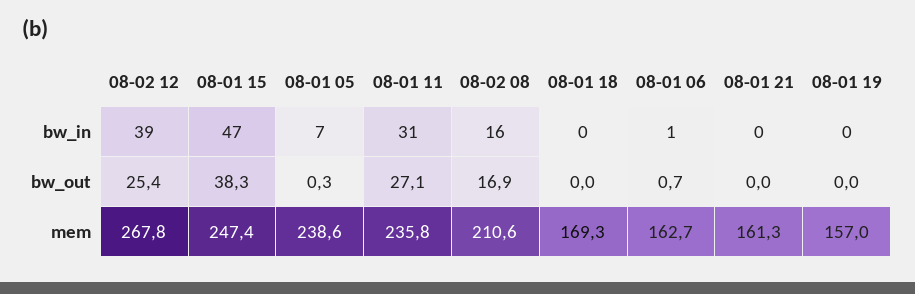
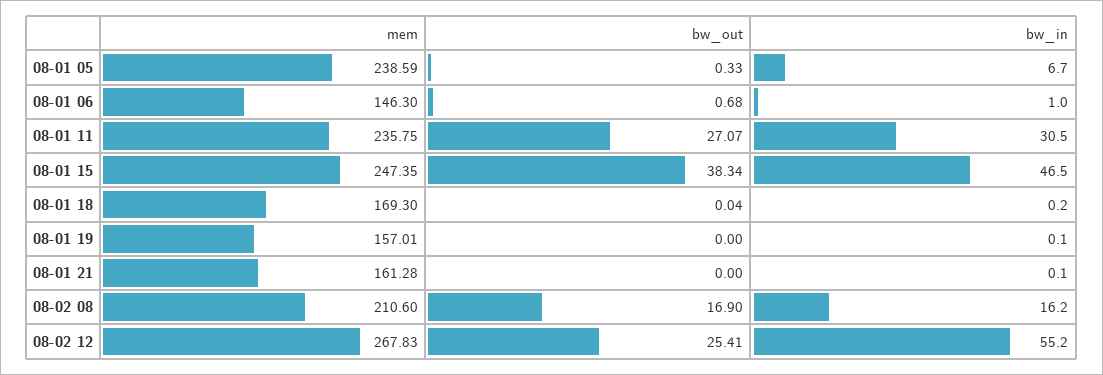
  {
    "08-02 12": {
-     "bw_in": 39,
+     "bw_in": 55.2,
      "bw_out": 25.41,
      "mem": 267.83
    },
    "08-01 15": {
      "bw_in": 46.5,
      "bw_out": 38.34,
      "mem": 247.35
    },
    "08-01 05": {
      "bw_in": 6.7,
      "bw_out": 0.33,
      "mem": 238.59
    },
    "08-01 11": {
      "bw_in": 30.5,
      "bw_out": 27.07,
      "mem": 235.75
    },
    "08-02 08": {
      "bw_in": 16.2,
      "bw_out": 16.9,
      "mem": 210.6
    },
    "08-01 18": {
      "bw_in": 0.2,
      "bw_out": 0.04,
      "mem": 169.3
    },
    "08-01 06": {
      "bw_in": 1,
      "bw_out": 0.68,
-     "mem": 162.7
+     "mem": 146.3
    },
    "08-01 21": {
      "bw_in": 0.1,
      "bw_out": 0,
      "mem": 161.28
    },
    "08-01 19": {
      "bw_in": 0.1,
      "bw_out": 0,
      "mem": 157.01
    }
  }

